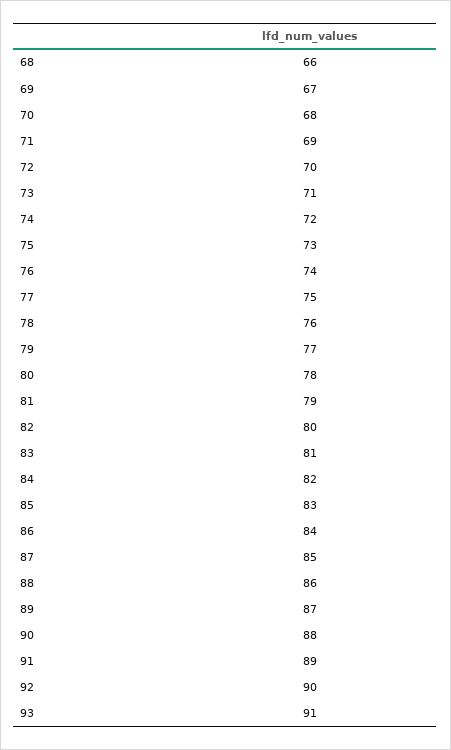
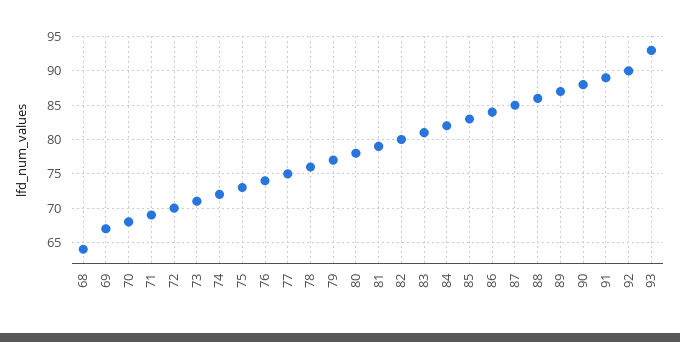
  {
-   "68": 66,
+   "68": 64,
    "69": 67,
    "70": 68,
    "71": 69,
    "72": 70,
    "73": 71,
    "74": 72,
    "75": 73,
    "76": 74,
    "77": 75,
    "78": 76,
    "79": 77,
    "80": 78,
    "81": 79,
    "82": 80,
    "83": 81,
    "84": 82,
    "85": 83,
    "86": 84,
    "87": 85,
    "88": 86,
    "89": 87,
    "90": 88,
    "91": 89,
    "92": 90,
-   "93": 91
+   "93": 93
  }

